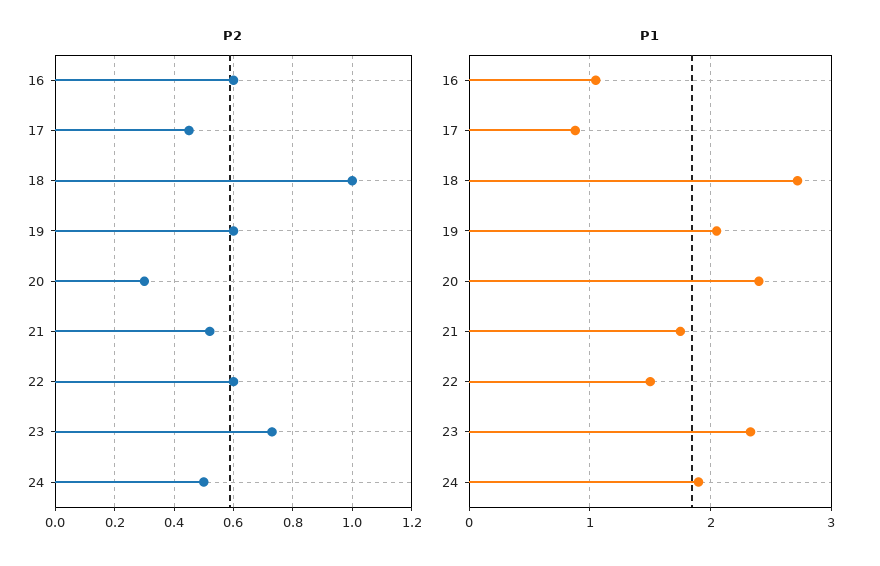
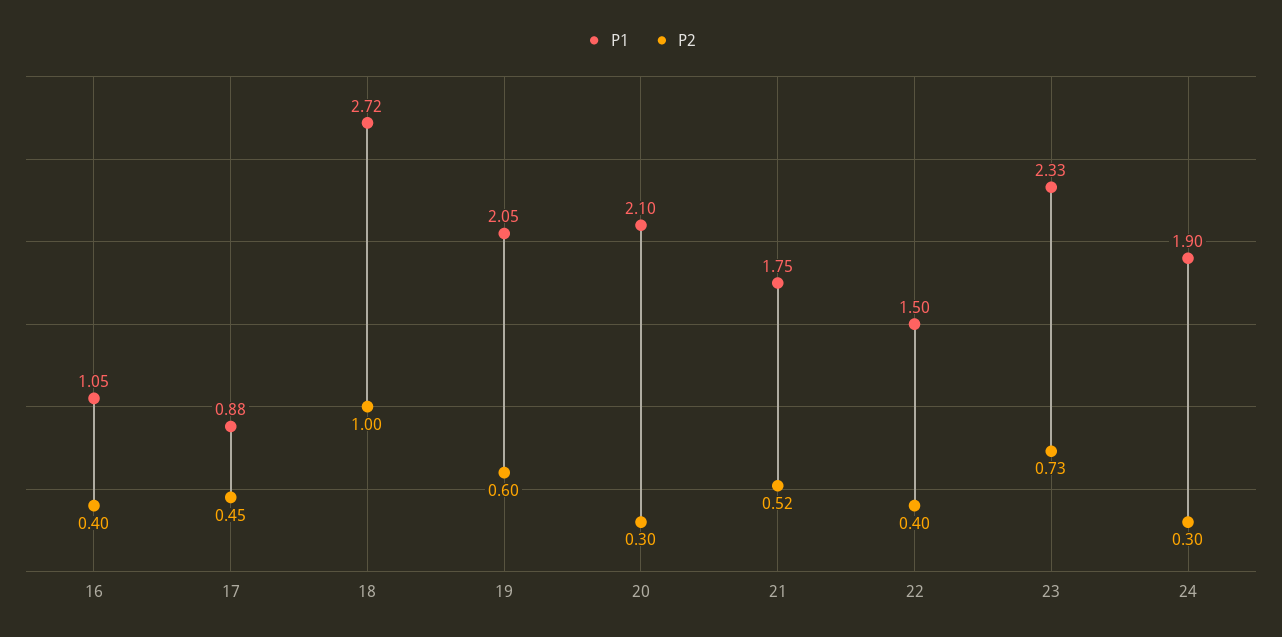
  {
    "P2": {
-     "16": 0.6,
+     "16": 0.4,
      "17": 0.45,
      "18": 1,
      "19": 0.6,
      "20": 0.3,
      "21": 0.52,
-     "22": 0.6,
+     "22": 0.4,
      "23": 0.73,
-     "24": 0.5
+     "24": 0.3
    },
    "P1": {
      "16": 1.05,
      "17": 0.88,
      "18": 2.72,
      "19": 2.05,
-     "20": 2.4,
+     "20": 2.1,
      "21": 1.75,
      "22": 1.5,
      "23": 2.33,
      "24": 1.9
    }
  }

